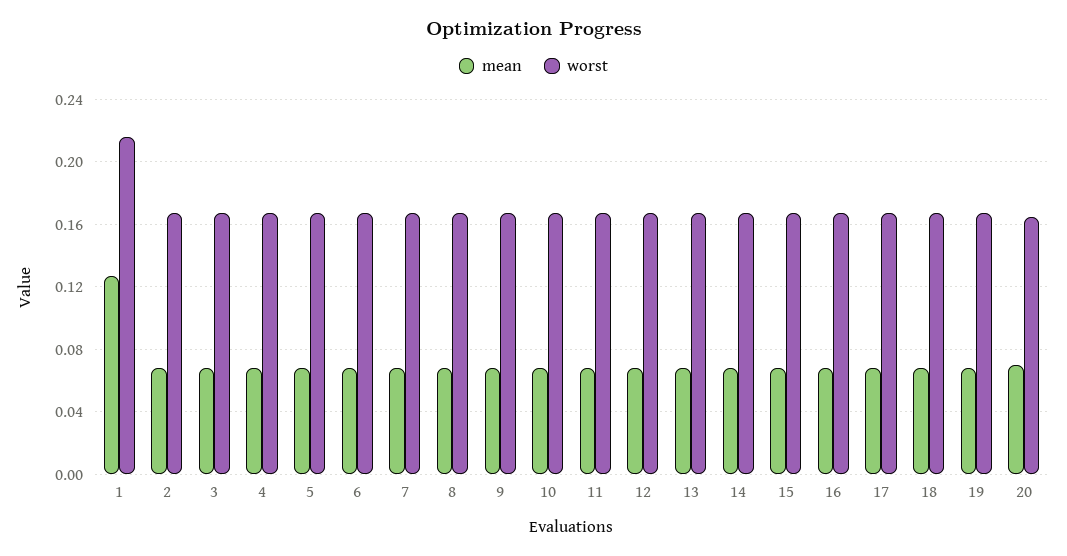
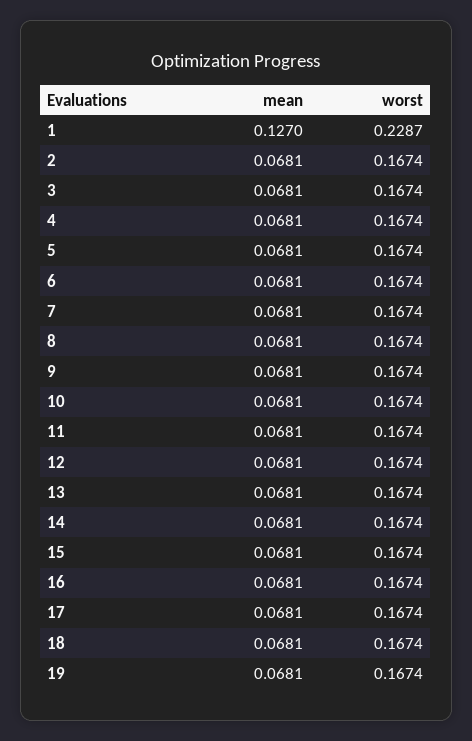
  {
    "mean": {
      "1": 0.127,
      "2": 0.0681,
      "3": 0.0681,
      "4": 0.0681,
      "5": 0.0681,
      "6": 0.0681,
      "7": 0.0681,
      "8": 0.0681,
      "9": 0.0681,
      "10": 0.0681,
      "11": 0.0681,
      "12": 0.0681,
      "13": 0.0681,
      "14": 0.0681,
      "15": 0.0681,
      "16": 0.0681,
      "17": 0.0681,
      "18": 0.0681,
-     "19": 0.0681,
+     "19": 0.0681
-     "20": 0.07
    },
    "worst": {
-     "1": 0.215,
+     "1": 0.2287,
      "2": 0.1674,
      "3": 0.1674,
      "4": 0.1674,
      "5": 0.1674,
      "6": 0.1674,
      "7": 0.1674,
      "8": 0.1674,
      "9": 0.1674,
      "10": 0.1674,
      "11": 0.1674,
      "12": 0.1674,
      "13": 0.1674,
      "14": 0.1674,
      "15": 0.1674,
      "16": 0.1674,
      "17": 0.1674,
      "18": 0.1674,
-     "19": 0.1674,
+     "19": 0.1674
-     "20": 0.165
    }
  }

